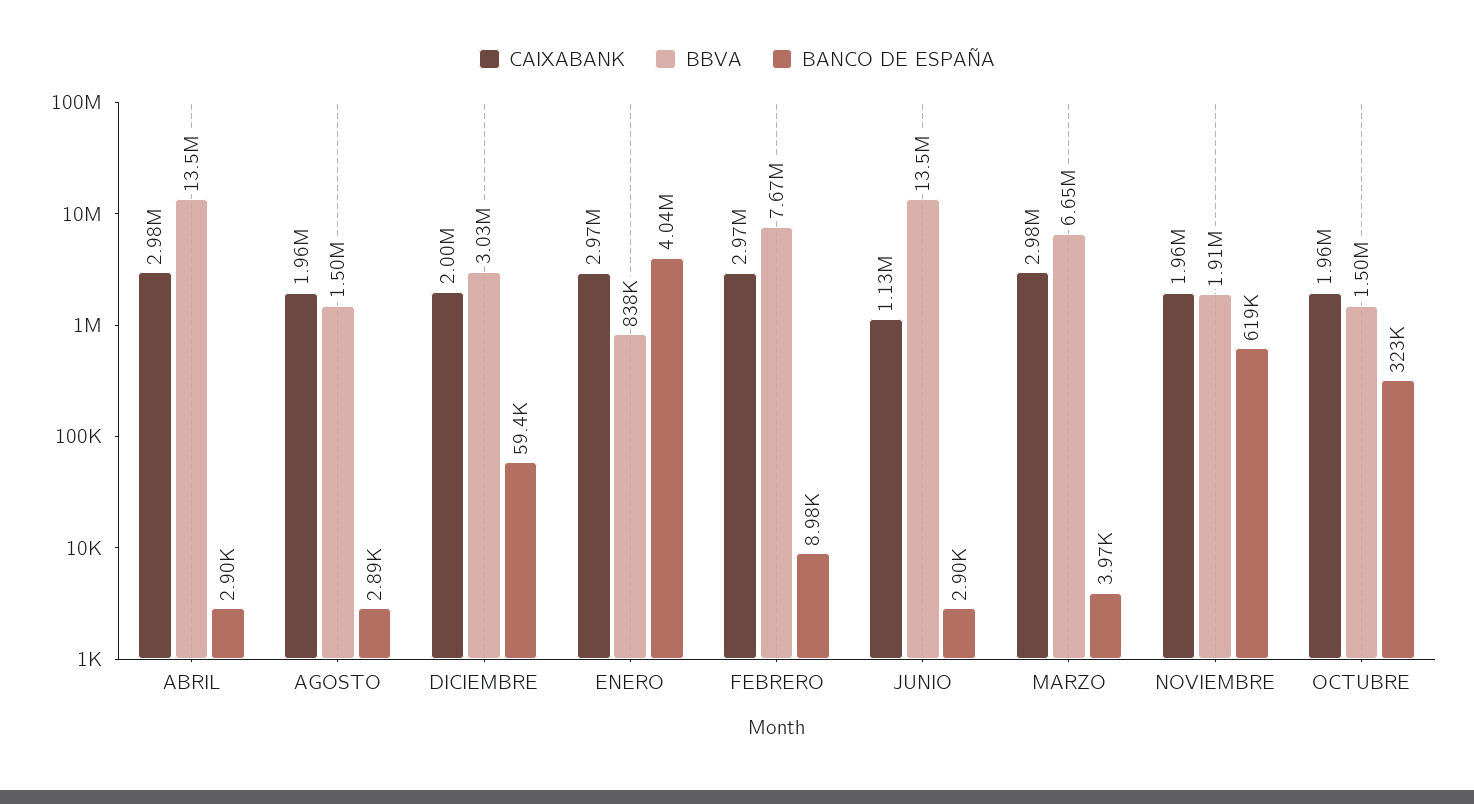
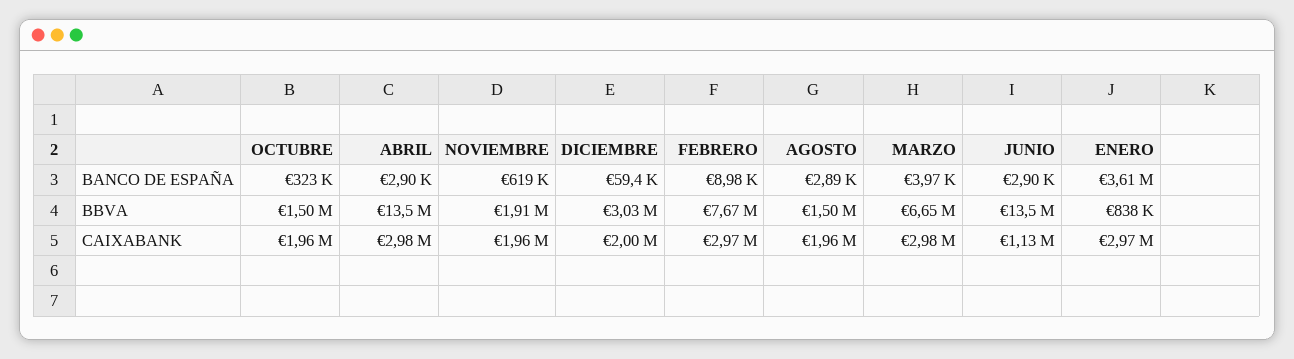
  {
    "CAIXABANK": {
      "ABRIL": 2980000,
      "AGOSTO": 1960000,
      "DICIEMBRE": 2000000,
      "ENERO": 2970000,
      "FEBRERO": 2970000,
      "JUNIO": 1130000,
      "MARZO": 2980000,
      "NOVIEMBRE": 1960000,
      "OCTUBRE": 1960000
    },
    "BBVA": {
      "ABRIL": 13500000,
      "AGOSTO": 1500000,
      "DICIEMBRE": 3030000,
      "ENERO": 838000,
      "FEBRERO": 7670000,
      "JUNIO": 13500000,
      "MARZO": 6650000,
      "NOVIEMBRE": 1910000,
      "OCTUBRE": 1500000
    },
    "BANCO DE ESPAÑA": {
      "ABRIL": 2900,
      "AGOSTO": 2890,
      "DICIEMBRE": 59400,
-     "ENERO": 4040000,
+     "ENERO": 3610000,
      "FEBRERO": 8980,
      "JUNIO": 2900,
      "MARZO": 3970,
      "NOVIEMBRE": 619000,
      "OCTUBRE": 323000
    }
  }

